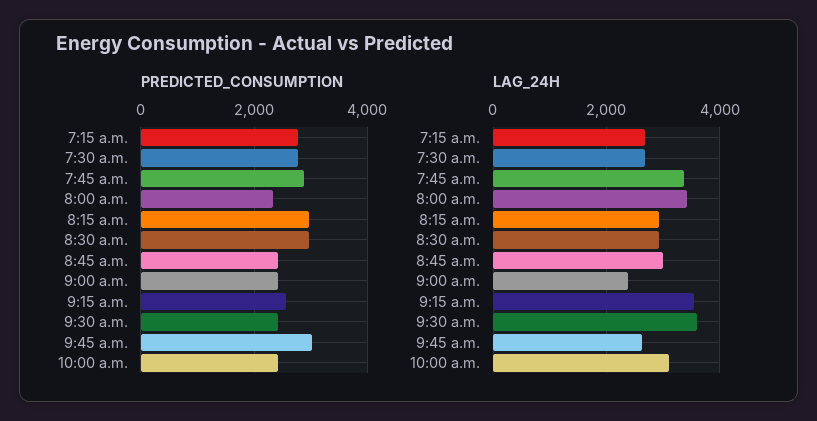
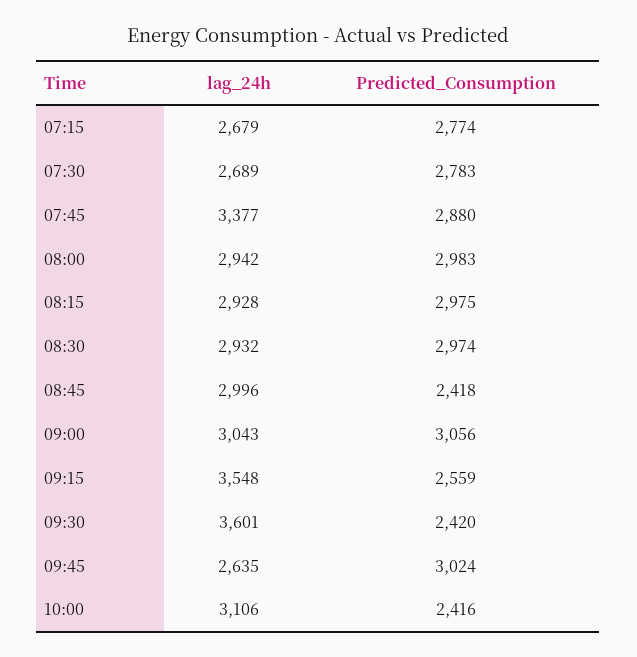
  {
    "PREDICTED_CONSUMPTION": {
      "7:15 a.m.": 2774,
      "7:30 a.m.": 2783,
      "7:45 a.m.": 2880,
-     "8:00 a.m.": 2400,
+     "8:00 a.m.": 2983,
      "8:15 a.m.": 2975,
      "8:30 a.m.": 2974,
      "8:45 a.m.": 2418,
-     "9:00 a.m.": 2400,
+     "9:00 a.m.": 3056,
      "9:15 a.m.": 2559,
      "9:30 a.m.": 2420,
      "9:45 a.m.": 3024,
      "10:00 a.m.": 2416
    },
    "LAG_24H": {
      "7:15 a.m.": 2679,
      "7:30 a.m.": 2689,
      "7:45 a.m.": 3377,
-     "8:00 a.m.": 3400,
+     "8:00 a.m.": 2942,
      "8:15 a.m.": 2928,
      "8:30 a.m.": 2932,
      "8:45 a.m.": 2996,
-     "9:00 a.m.": 2400,
+     "9:00 a.m.": 3043,
      "9:15 a.m.": 3548,
      "9:30 a.m.": 3601,
      "9:45 a.m.": 2635,
      "10:00 a.m.": 3106
    }
  }

